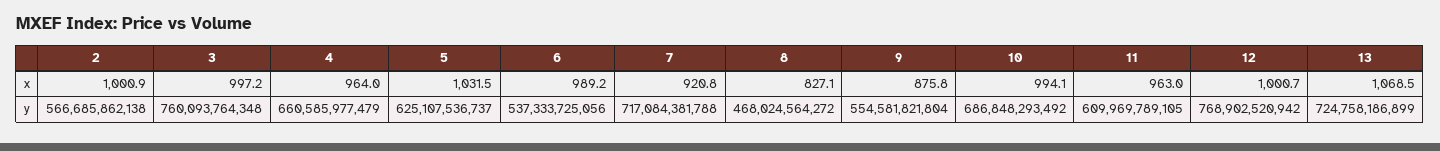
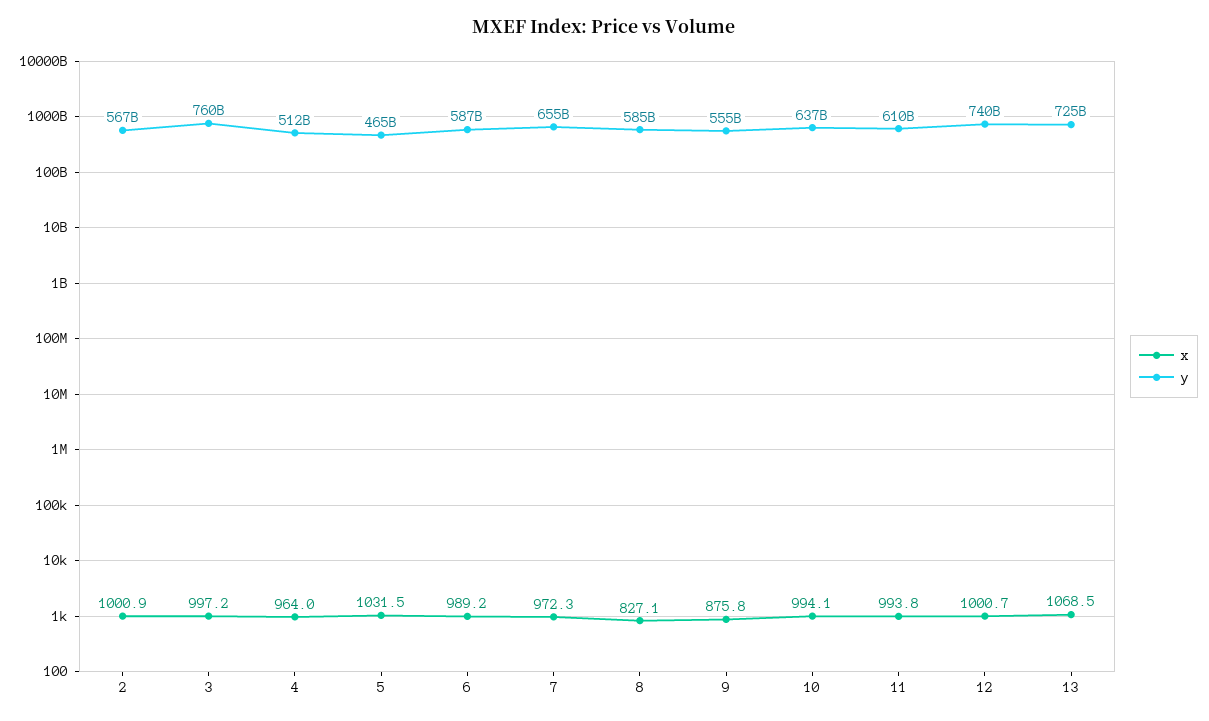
  {
    "x": {
      "2": 1000.9,
      "3": 997.2,
      "4": 964,
      "5": 1031.5,
      "6": 989.2,
-     "7": 920.8,
+     "7": 972.3,
      "8": 827.1,
      "9": 875.8,
      "10": 994.1,
-     "11": 963,
+     "11": 993.8,
      "12": 1000.7,
      "13": 1068.5
    },
    "y": {
      "2": 566685862138,
      "3": 760093764348,
-     "4": 660585977479,
+     "4": 512000000000,
-     "5": 625107536737,
+     "5": 465000000000,
-     "6": 537333725056,
+     "6": 587000000000,
-     "7": 717084381788,
+     "7": 655000000000,
-     "8": 468024564272,
+     "8": 585000000000,
      "9": 554581821804,
-     "10": 686848293492,
+     "10": 637000000000,
      "11": 609969789105,
-     "12": 768902520942,
+     "12": 740000000000,
      "13": 724758186899
    }
  }

